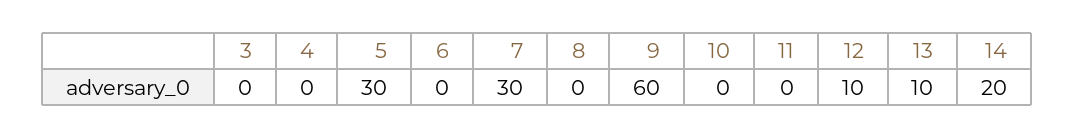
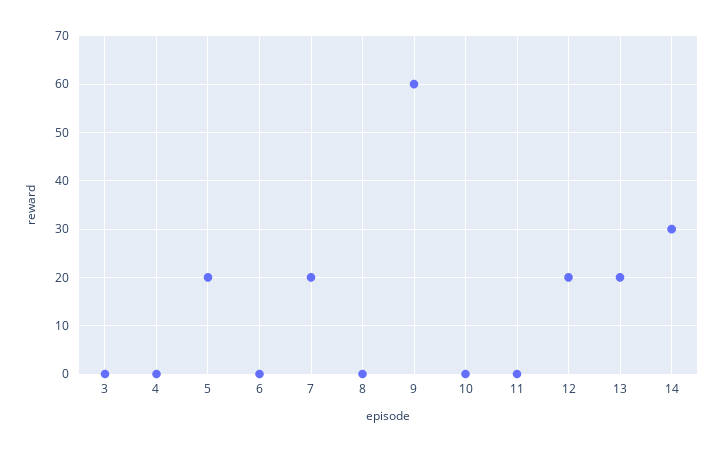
  {
    "3": 0,
    "4": 0,
-   "5": 30,
+   "5": 20,
    "6": 0,
-   "7": 30,
+   "7": 20,
    "8": 0,
    "9": 60,
    "10": 0,
    "11": 0,
-   "12": 10,
+   "12": 20,
-   "13": 10,
+   "13": 20,
-   "14": 20
+   "14": 30
  }

